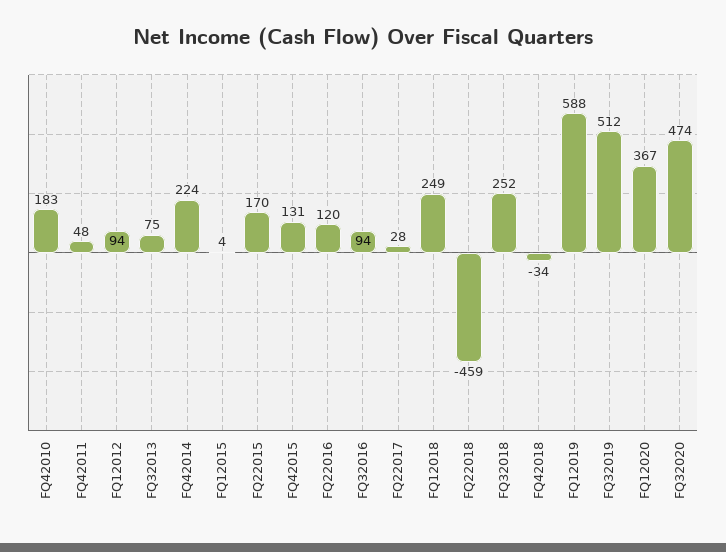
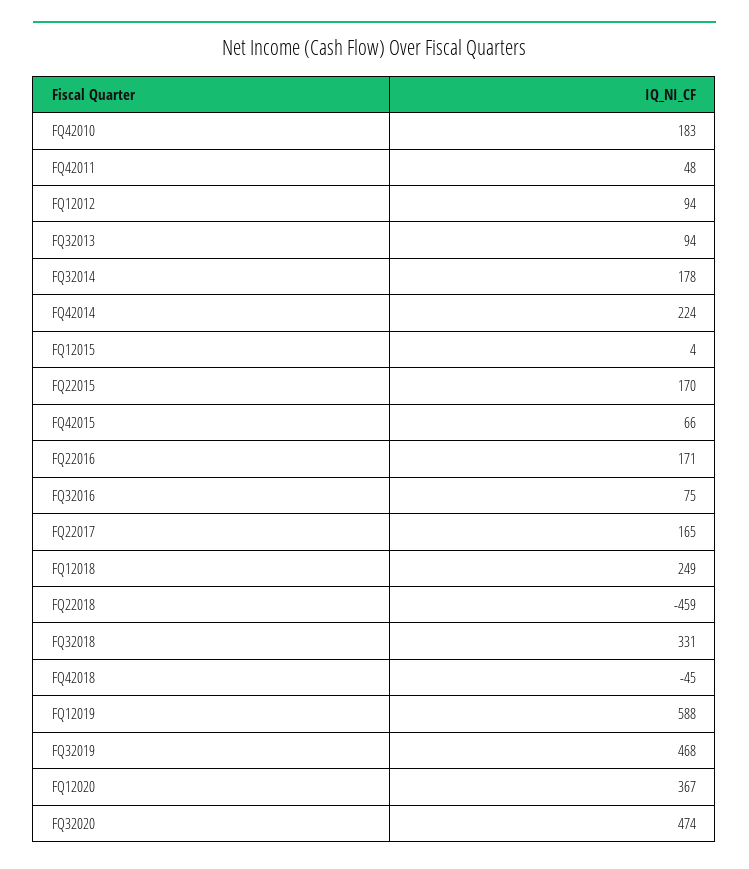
  {
    "FQ42010": 183,
    "FQ42011": 48,
    "FQ12012": 94,
-   "FQ32013": 75,
+   "FQ32013": 94,
    "FQ42014": 224,
    "FQ12015": 4,
    "FQ22015": 170,
-   "FQ42015": 131,
+   "FQ42015": 66,
-   "FQ22016": 120,
+   "FQ22016": 171,
-   "FQ32016": 94,
+   "FQ32016": 75,
-   "FQ22017": 28,
+   "FQ22017": 165,
    "FQ12018": 249,
    "FQ22018": -459,
-   "FQ32018": 252,
+   "FQ32018": 331,
-   "FQ42018": -34,
+   "FQ42018": -45,
    "FQ12019": 588,
-   "FQ32019": 512,
+   "FQ32019": 468,
    "FQ12020": 367,
-   "FQ32020": 474
+   "FQ32020": 474,
+   "FQ32014": 178
  }

